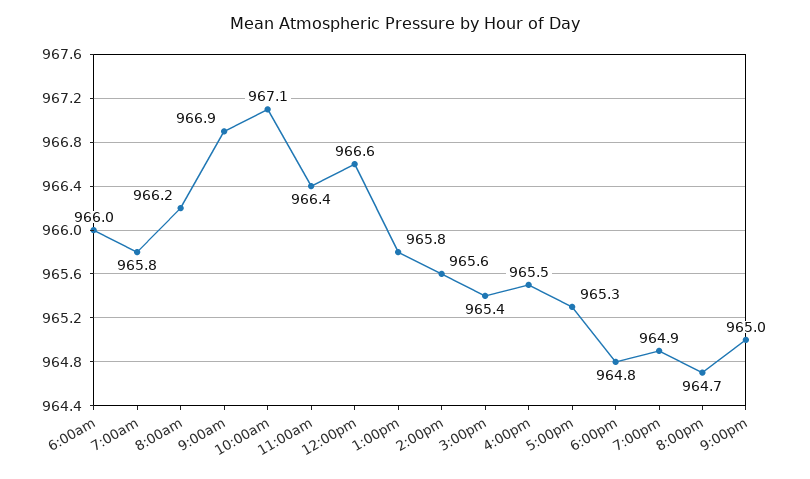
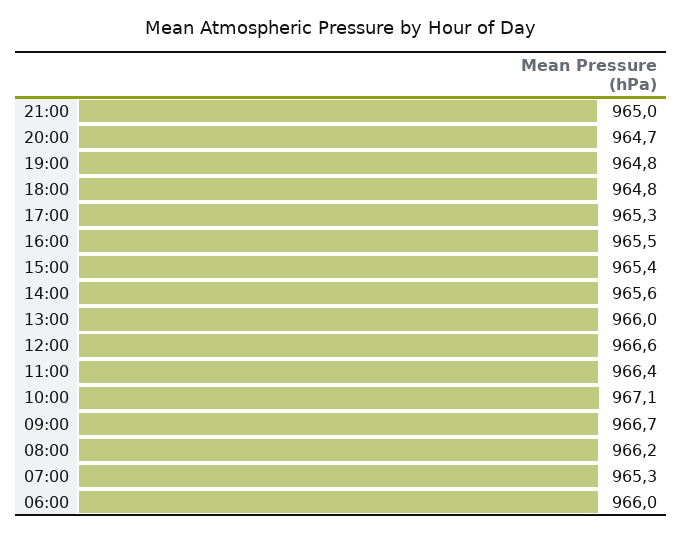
  {
    "6:00am": 966,
-   "7:00am": 965.8,
+   "7:00am": 965.3,
    "8:00am": 966.2,
-   "9:00am": 966.9,
+   "9:00am": 966.7,
    "10:00am": 967.1,
    "11:00am": 966.4,
    "12:00pm": 966.6,
-   "1:00pm": 965.8,
+   "1:00pm": 966,
    "2:00pm": 965.6,
    "3:00pm": 965.4,
    "4:00pm": 965.5,
    "5:00pm": 965.3,
    "6:00pm": 964.8,
-   "7:00pm": 964.9,
+   "7:00pm": 964.8,
    "8:00pm": 964.7,
    "9:00pm": 965
  }

